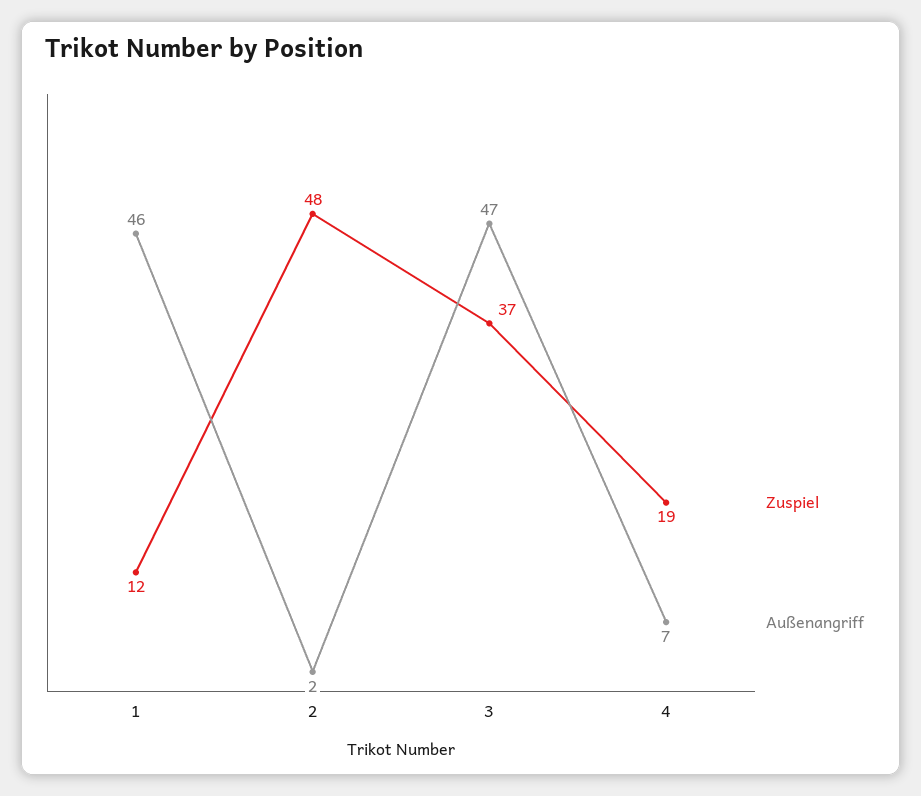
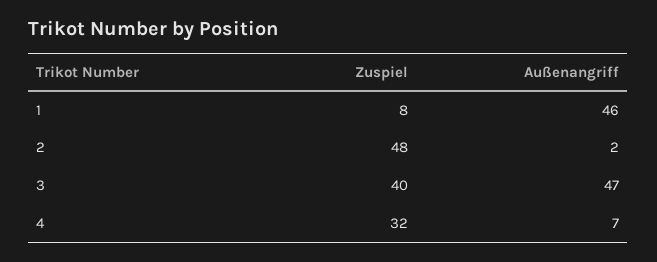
  {
    "Zuspiel": {
-     "1": 12,
+     "1": 8,
      "2": 48,
-     "3": 37,
+     "3": 40,
-     "4": 19
+     "4": 32
    },
    "Außenangriff": {
      "1": 46,
      "2": 2,
      "3": 47,
      "4": 7
    }
  }

